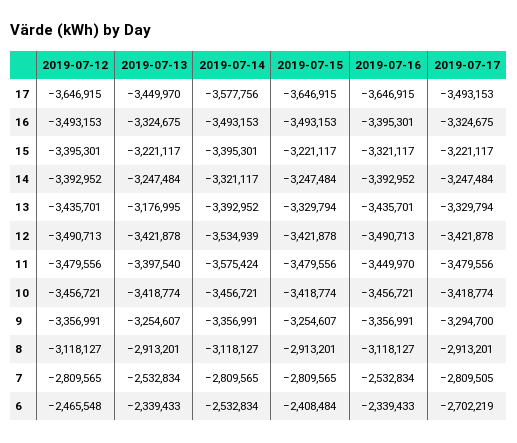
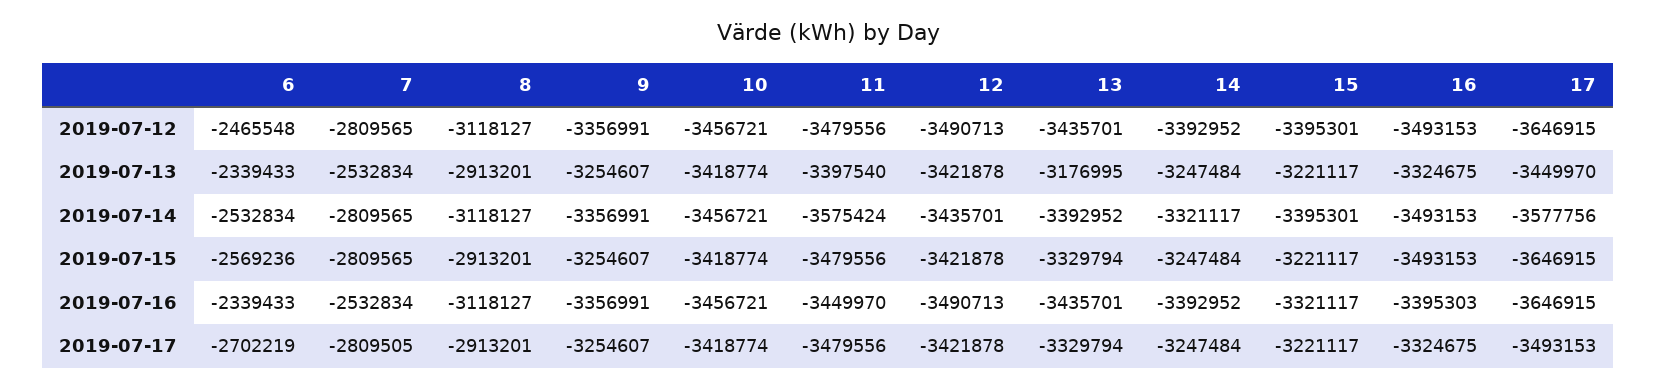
  {
    "2019-07-12": {
      "17": -3646915,
      "16": -3493153,
      "15": -3395301,
      "14": -3392952,
      "13": -3435701,
      "12": -3490713,
      "11": -3479556,
      "10": -3456721,
      "9": -3356991,
      "8": -3118127,
      "7": -2809565,
      "6": -2465548
    },
    "2019-07-13": {
      "17": -3449970,
      "16": -3324675,
      "15": -3221117,
      "14": -3247484,
      "13": -3176995,
      "12": -3421878,
      "11": -3397540,
      "10": -3418774,
      "9": -3254607,
      "8": -2913201,
      "7": -2532834,
      "6": -2339433
    },
    "2019-07-14": {
      "17": -3577756,
      "16": -3493153,
      "15": -3395301,
      "14": -3321117,
      "13": -3392952,
-     "12": -3534939,
+     "12": -3435701,
      "11": -3575424,
      "10": -3456721,
      "9": -3356991,
      "8": -3118127,
      "7": -2809565,
      "6": -2532834
    },
    "2019-07-15": {
      "17": -3646915,
      "16": -3493153,
      "15": -3221117,
      "14": -3247484,
      "13": -3329794,
      "12": -3421878,
      "11": -3479556,
      "10": -3418774,
      "9": -3254607,
      "8": -2913201,
      "7": -2809565,
-     "6": -2408484
+     "6": -2569236
    },
    "2019-07-16": {
      "17": -3646915,
-     "16": -3395301,
+     "16": -3395303,
      "15": -3321117,
      "14": -3392952,
      "13": -3435701,
      "12": -3490713,
      "11": -3449970,
      "10": -3456721,
      "9": -3356991,
      "8": -3118127,
      "7": -2532834,
      "6": -2339433
    },
    "2019-07-17": {
      "17": -3493153,
      "16": -3324675,
      "15": -3221117,
      "14": -3247484,
      "13": -3329794,
      "12": -3421878,
      "11": -3479556,
      "10": -3418774,
-     "9": -3294700,
+     "9": -3254607,
      "8": -2913201,
      "7": -2809505,
      "6": -2702219
    }
  }

